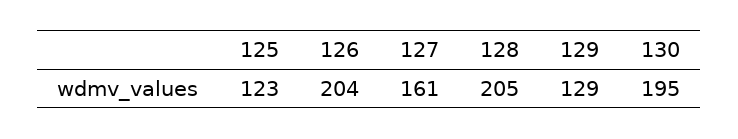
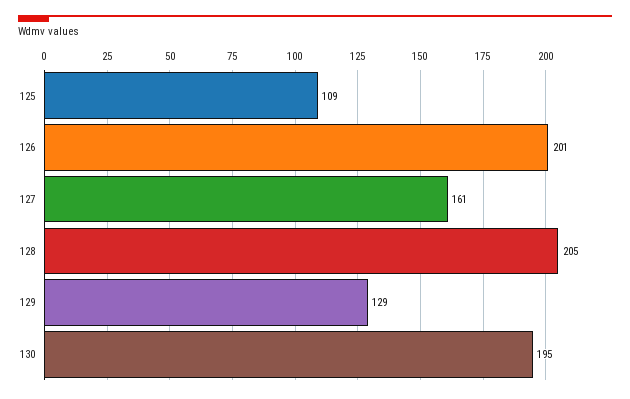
  {
-   "125": 123,
+   "125": 109,
-   "126": 204,
+   "126": 201,
    "127": 161,
    "128": 205,
    "129": 129,
    "130": 195
  }

